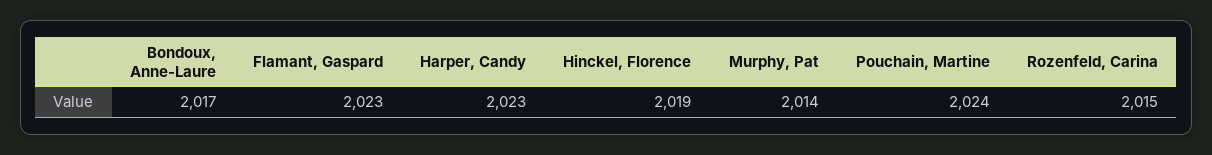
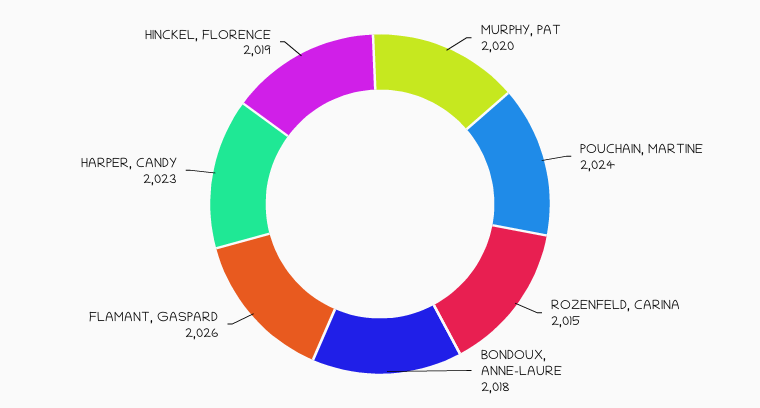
  {
-   "Bondoux, Anne-Laure": 2017,
+   "Bondoux, Anne-Laure": 2018,
-   "Flamant, Gaspard": 2023,
+   "Flamant, Gaspard": 2026,
    "Harper, Candy": 2023,
    "Hinckel, Florence": 2019,
-   "Murphy, Pat": 2014,
+   "Murphy, Pat": 2020,
    "Pouchain, Martine": 2024,
    "Rozenfeld, Carina": 2015
  }

